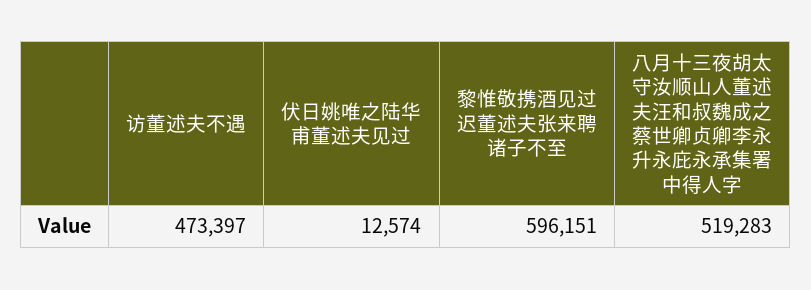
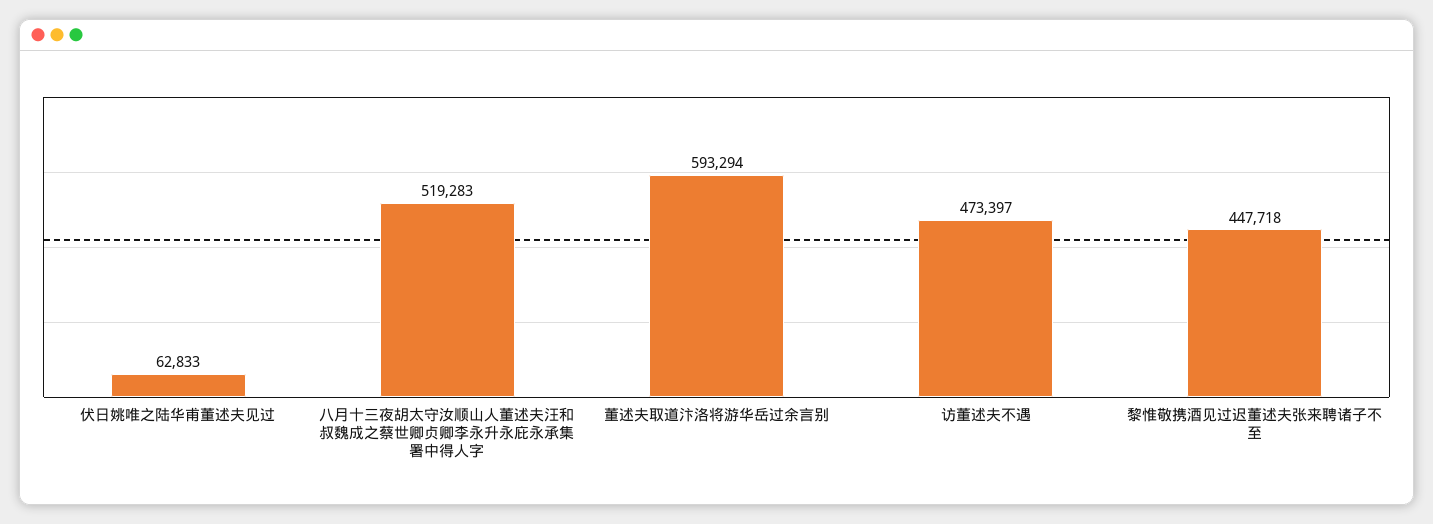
  {
    "访董述夫不遇": 473397,
-   "伏日姚唯之陆华甫董述夫见过": 12574,
+   "伏日姚唯之陆华甫董述夫见过": 62833,
-   "黎惟敬携酒见过迟董述夫张来聘诸子不至": 596151,
+   "黎惟敬携酒见过迟董述夫张来聘诸子不至": 447718,
-   "八月十三夜胡太守汝顺山人董述夫汪和叔魏成之蔡世卿贞卿李永升永庇永承集署中得人字": 519283
+   "八月十三夜胡太守汝顺山人董述夫汪和叔魏成之蔡世卿贞卿李永升永庇永承集署中得人字": 519283,
+   "董述夫取道汴洛将游华岳过余言别": 593294
  }

